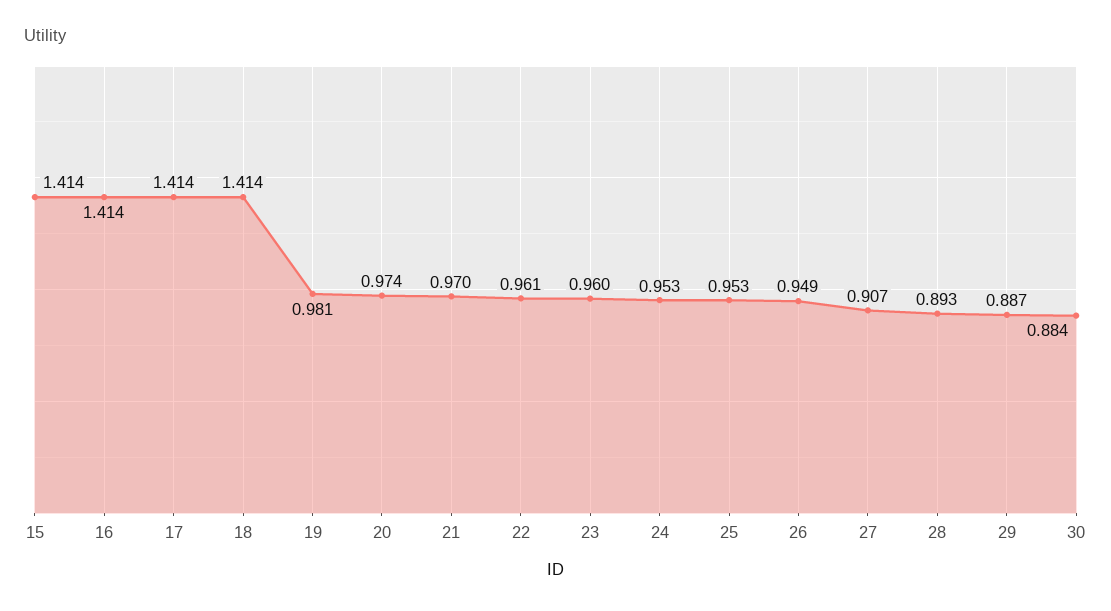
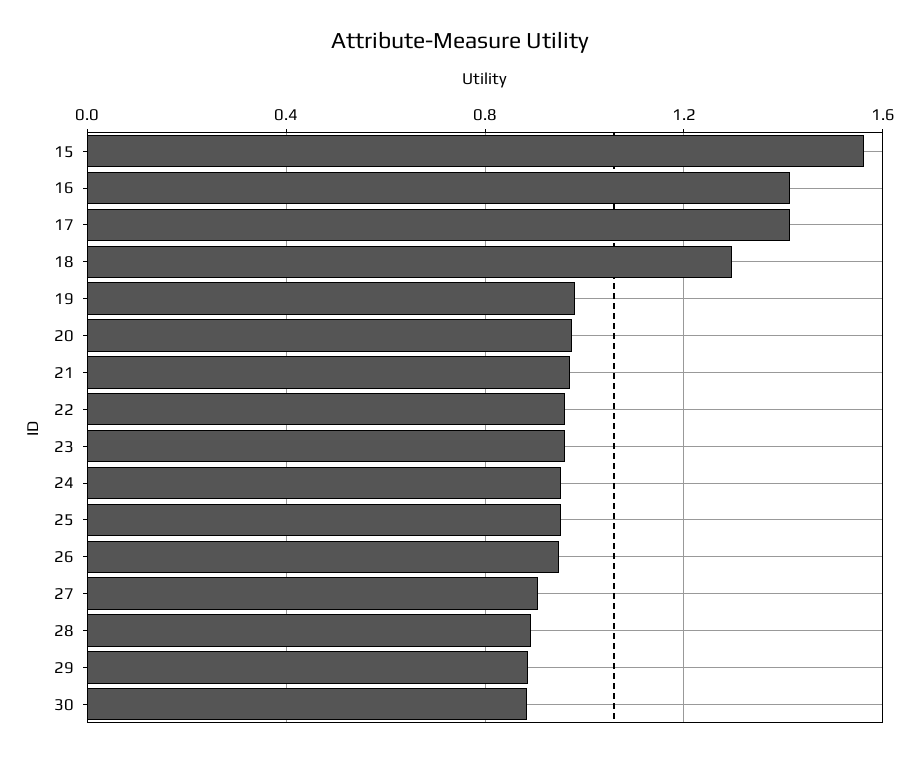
  {
-   "15": 1.414,
+   "15": 1.55,
    "16": 1.414,
    "17": 1.414,
-   "18": 1.414,
+   "18": 1.3,
    "19": 0.981,
    "20": 0.974,
    "21": 0.97,
    "22": 0.961,
    "23": 0.96,
    "24": 0.953,
    "25": 0.953,
    "26": 0.949,
    "27": 0.907,
    "28": 0.893,
    "29": 0.887,
    "30": 0.884
  }

